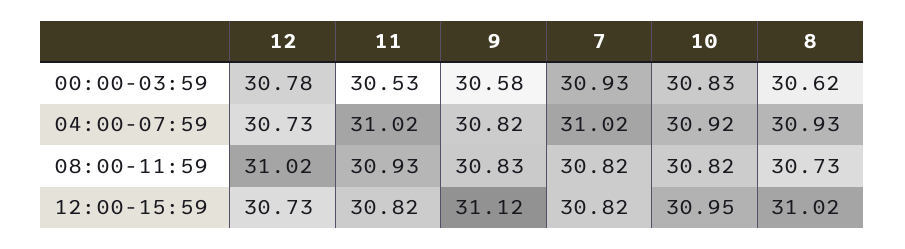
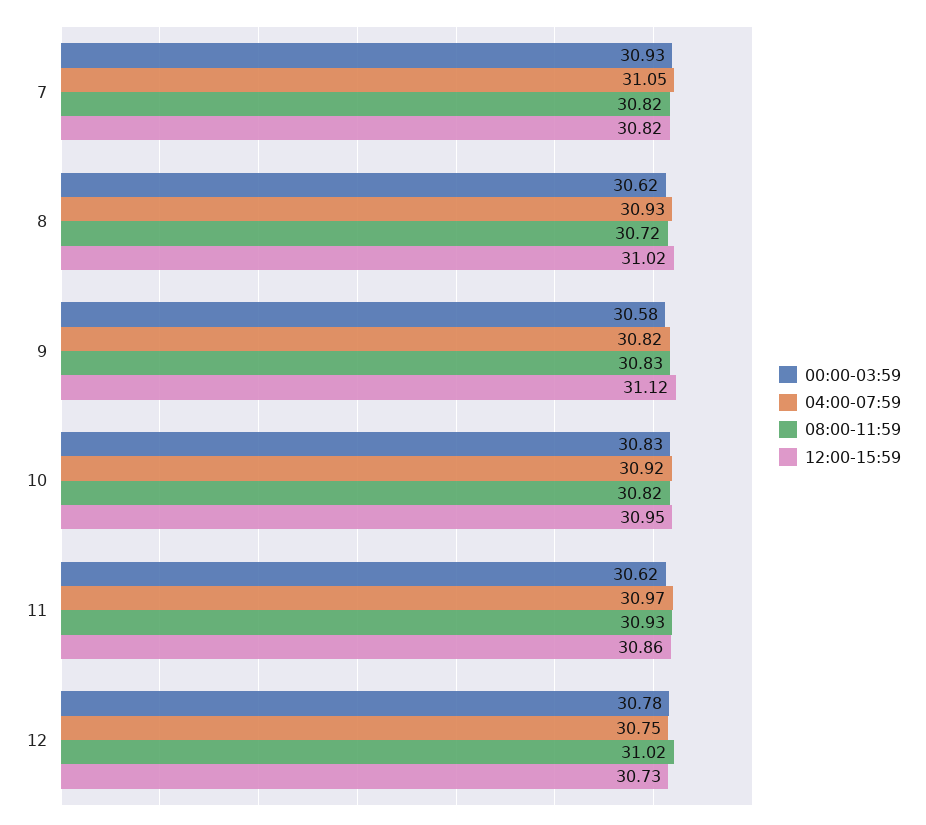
  {
    "00:00-03:59": {
      "12": 30.78,
-     "11": 30.53,
+     "11": 30.62,
      "9": 30.58,
      "7": 30.93,
      "10": 30.83,
      "8": 30.62
    },
    "04:00-07:59": {
-     "12": 30.73,
+     "12": 30.75,
-     "11": 31.02,
+     "11": 30.97,
      "9": 30.82,
-     "7": 31.02,
+     "7": 31.05,
      "10": 30.92,
      "8": 30.93
    },
    "08:00-11:59": {
      "12": 31.02,
      "11": 30.93,
      "9": 30.83,
      "7": 30.82,
      "10": 30.82,
-     "8": 30.73
+     "8": 30.72
    },
    "12:00-15:59": {
      "12": 30.73,
-     "11": 30.82,
+     "11": 30.86,
      "9": 31.12,
      "7": 30.82,
      "10": 30.95,
      "8": 31.02
    }
  }

